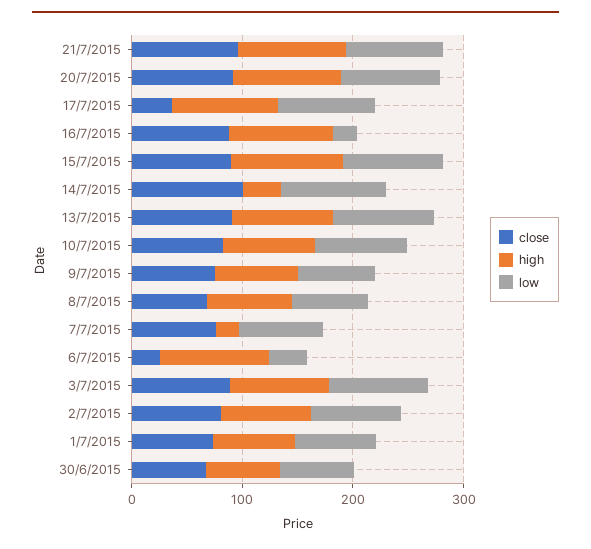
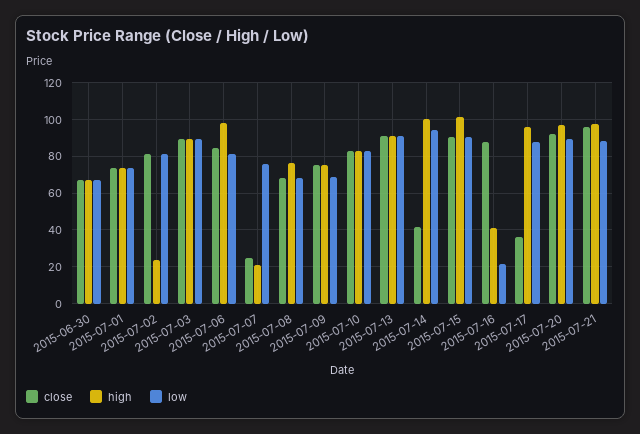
  {
    "close": {
      "21/7/2015": 95,
      "20/7/2015": 90,
      "17/7/2015": 35,
      "16/7/2015": 90,
      "15/7/2015": 90,
-     "14/7/2015": 100,
+     "14/7/2015": 40,
      "13/7/2015": 90,
      "10/7/2015": 85,
      "9/7/2015": 75,
      "8/7/2015": 70,
-     "7/7/2015": 80,
+     "7/7/2015": 25,
-     "6/7/2015": 20,
+     "6/7/2015": 85,
      "3/7/2015": 90,
      "2/7/2015": 80,
      "1/7/2015": 75,
      "30/6/2015": 65
    },
    "high": {
      "21/7/2015": 100,
      "20/7/2015": 95,
      "17/7/2015": 95,
-     "16/7/2015": 100,
+     "16/7/2015": 40,
      "15/7/2015": 100,
-     "14/7/2015": 40,
+     "14/7/2015": 100,
      "13/7/2015": 90,
      "10/7/2015": 85,
      "9/7/2015": 75,
      "8/7/2015": 75,
      "7/7/2015": 20,
      "6/7/2015": 100,
      "3/7/2015": 90,
-     "2/7/2015": 80,
+     "2/7/2015": 25,
      "1/7/2015": 75,
      "30/6/2015": 65
    },
    "low": {
      "21/7/2015": 90,
      "20/7/2015": 90,
      "17/7/2015": 90,
      "16/7/2015": 20,
      "15/7/2015": 90,
      "14/7/2015": 95,
      "13/7/2015": 90,
      "10/7/2015": 85,
      "9/7/2015": 70,
      "8/7/2015": 70,
      "7/7/2015": 75,
-     "6/7/2015": 40,
+     "6/7/2015": 80,
      "3/7/2015": 90,
      "2/7/2015": 80,
      "1/7/2015": 75,
      "30/6/2015": 65
    }
  }

